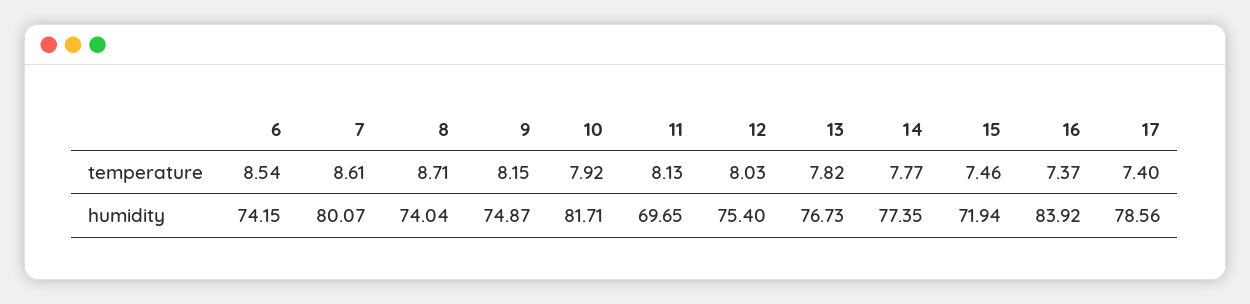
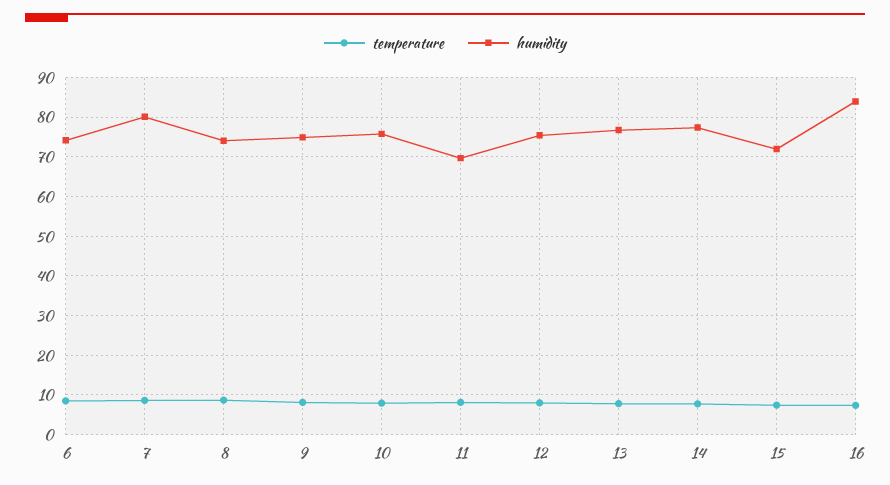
  {
    "temperature": {
      "6": 8.54,
      "7": 8.61,
      "8": 8.71,
      "9": 8.15,
      "10": 7.92,
      "11": 8.13,
      "12": 8.03,
      "13": 7.82,
      "14": 7.77,
      "15": 7.46,
-     "16": 7.37,
+     "16": 7.37
-     "17": 7.4
    },
    "humidity": {
      "6": 74.15,
      "7": 80.07,
      "8": 74.04,
      "9": 74.87,
-     "10": 81.71,
+     "10": 76,
      "11": 69.65,
      "12": 75.4,
      "13": 76.73,
      "14": 77.35,
      "15": 71.94,
-     "16": 83.92,
+     "16": 83.92
-     "17": 78.56
    }
  }

